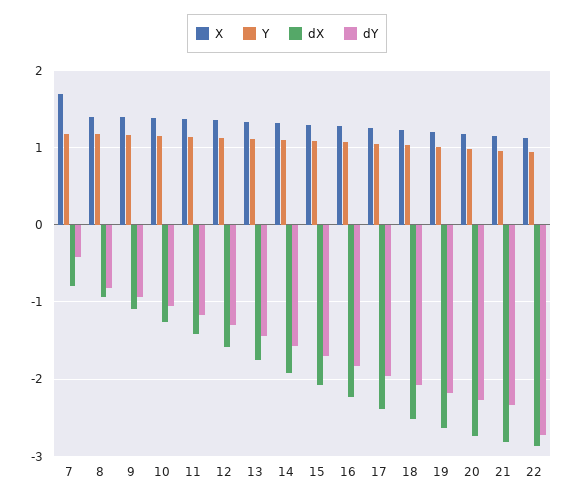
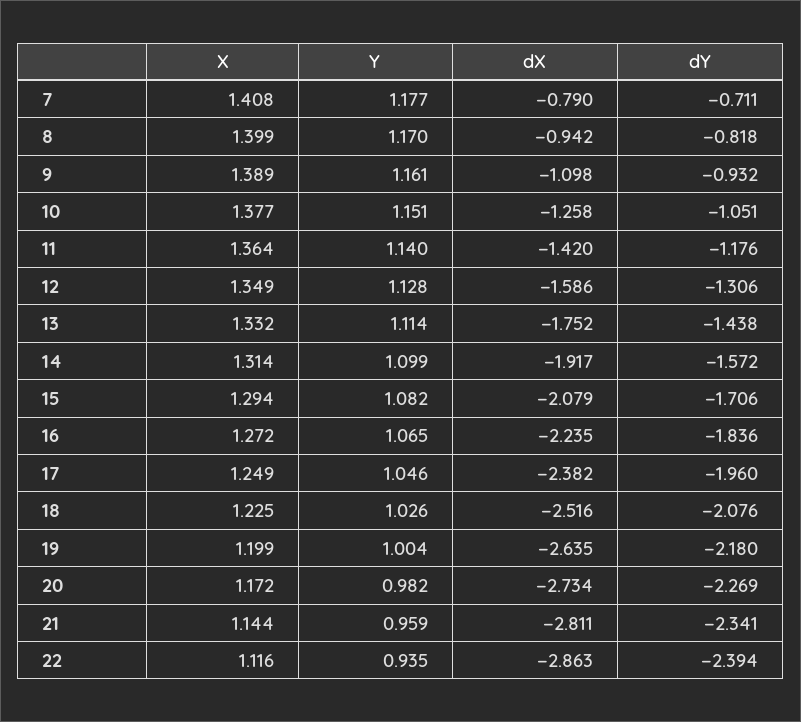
  {
    "X": {
-     "7": 1.7,
+     "7": 1.408,
      "8": 1.399,
      "9": 1.389,
      "10": 1.377,
      "11": 1.364,
      "12": 1.349,
      "13": 1.332,
      "14": 1.314,
      "15": 1.294,
      "16": 1.272,
      "17": 1.249,
      "18": 1.225,
      "19": 1.199,
      "20": 1.172,
      "21": 1.144,
      "22": 1.116
    },
    "Y": {
      "7": 1.177,
      "8": 1.17,
      "9": 1.161,
      "10": 1.151,
      "11": 1.14,
      "12": 1.128,
      "13": 1.114,
      "14": 1.099,
      "15": 1.082,
      "16": 1.065,
      "17": 1.046,
      "18": 1.026,
      "19": 1.004,
      "20": 0.982,
      "21": 0.959,
      "22": 0.935
    },
    "dX": {
      "7": -0.79,
      "8": -0.942,
      "9": -1.098,
      "10": -1.258,
      "11": -1.42,
      "12": -1.586,
      "13": -1.752,
      "14": -1.917,
      "15": -2.079,
      "16": -2.235,
      "17": -2.382,
      "18": -2.516,
      "19": -2.635,
      "20": -2.734,
      "21": -2.811,
      "22": -2.863
    },
    "dY": {
-     "7": -0.4,
+     "7": -0.711,
      "8": -0.818,
      "9": -0.932,
      "10": -1.051,
      "11": -1.176,
      "12": -1.306,
      "13": -1.438,
      "14": -1.572,
      "15": -1.706,
      "16": -1.836,
      "17": -1.96,
      "18": -2.076,
      "19": -2.18,
      "20": -2.269,
      "21": -2.341,
-     "22": -2.7
+     "22": -2.394
    }
  }

